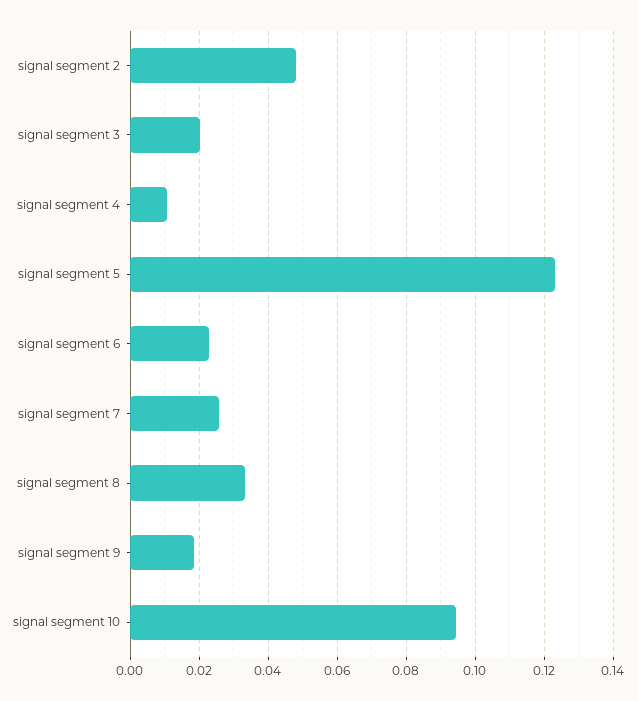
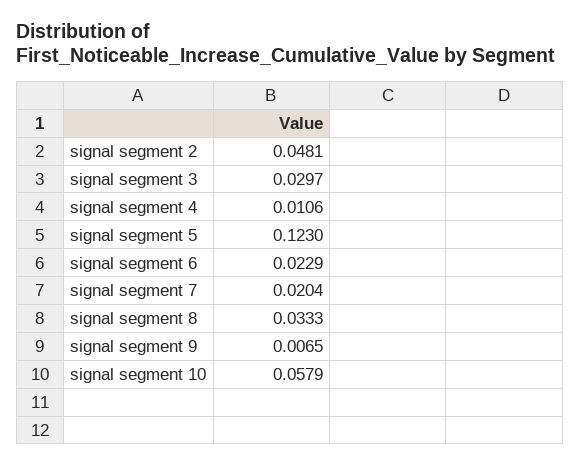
  {
    "signal segment 2": 0.0481,
-   "signal segment 3": 0.02,
+   "signal segment 3": 0.0297,
    "signal segment 4": 0.0106,
    "signal segment 5": 0.123,
    "signal segment 6": 0.0229,
-   "signal segment 7": 0.026,
+   "signal segment 7": 0.0204,
    "signal segment 8": 0.0333,
-   "signal segment 9": 0.018,
+   "signal segment 9": 0.0065,
-   "signal segment 10": 0.094
+   "signal segment 10": 0.0579
  }

